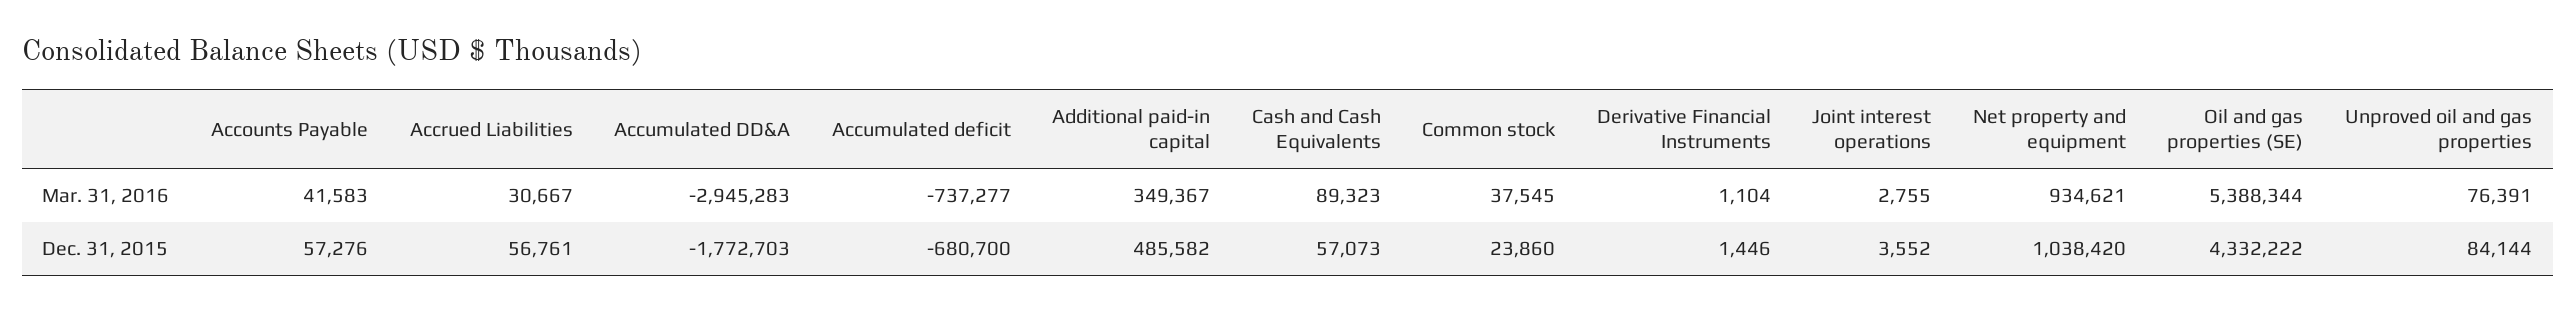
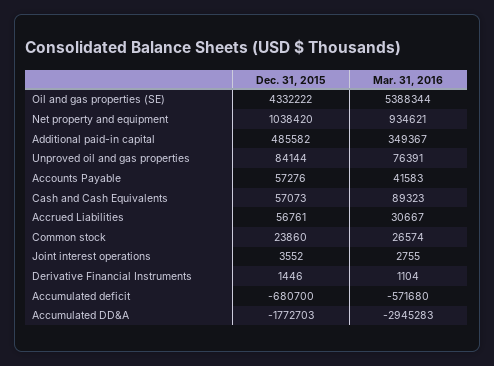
  {
    "Accounts Payable": {
      "Mar. 31, 2016": 41583,
      "Dec. 31, 2015": 57276
    },
    "Accrued Liabilities": {
      "Mar. 31, 2016": 30667,
      "Dec. 31, 2015": 56761
    },
    "Accumulated DD&A": {
      "Mar. 31, 2016": -2945283,
      "Dec. 31, 2015": -1772703
    },
    "Accumulated deficit": {
-     "Mar. 31, 2016": -737277,
+     "Mar. 31, 2016": -571680,
      "Dec. 31, 2015": -680700
    },
    "Additional paid-in capital": {
      "Mar. 31, 2016": 349367,
      "Dec. 31, 2015": 485582
    },
    "Cash and Cash Equivalents": {
      "Mar. 31, 2016": 89323,
      "Dec. 31, 2015": 57073
    },
    "Common stock": {
-     "Mar. 31, 2016": 37545,
+     "Mar. 31, 2016": 26574,
      "Dec. 31, 2015": 23860
    },
    "Derivative Financial Instruments": {
      "Mar. 31, 2016": 1104,
      "Dec. 31, 2015": 1446
    },
    "Joint interest operations": {
      "Mar. 31, 2016": 2755,
      "Dec. 31, 2015": 3552
    },
    "Net property and equipment": {
      "Mar. 31, 2016": 934621,
      "Dec. 31, 2015": 1038420
    },
    "Oil and gas properties (SE)": {
      "Mar. 31, 2016": 5388344,
      "Dec. 31, 2015": 4332222
    },
    "Unproved oil and gas properties": {
      "Mar. 31, 2016": 76391,
      "Dec. 31, 2015": 84144
    }
  }

